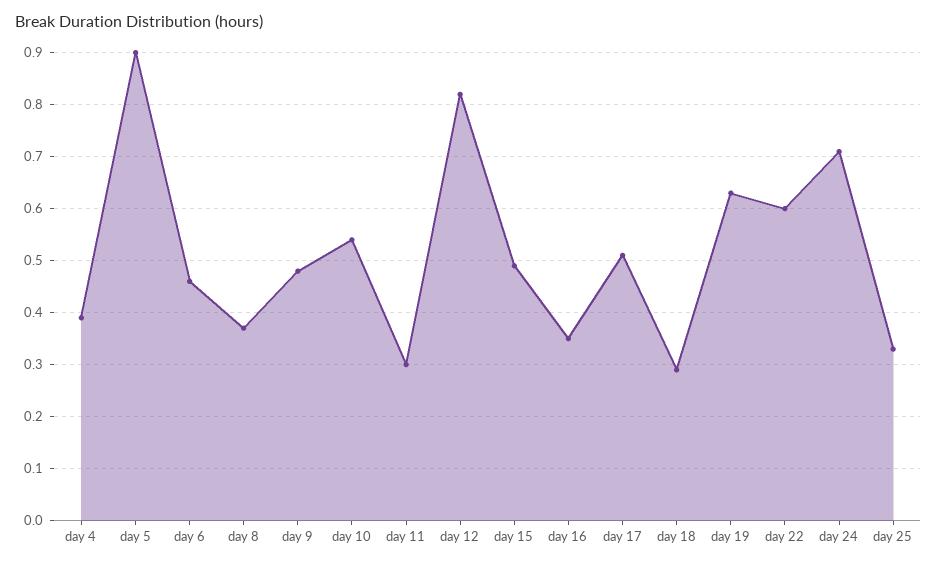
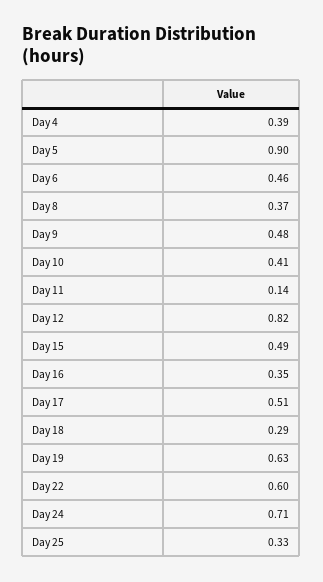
  {
    "day 4": 0.39,
    "day 5": 0.9,
    "day 6": 0.46,
    "day 8": 0.37,
    "day 9": 0.48,
-   "day 10": 0.55,
+   "day 10": 0.41,
-   "day 11": 0.3,
+   "day 11": 0.14,
    "day 12": 0.82,
    "day 15": 0.49,
    "day 16": 0.35,
    "day 17": 0.51,
    "day 18": 0.29,
    "day 19": 0.63,
    "day 22": 0.6,
    "day 24": 0.71,
    "day 25": 0.33
  }

